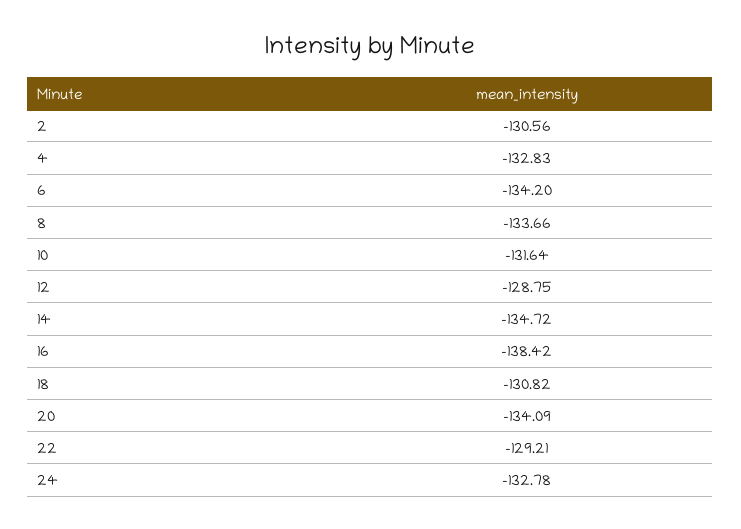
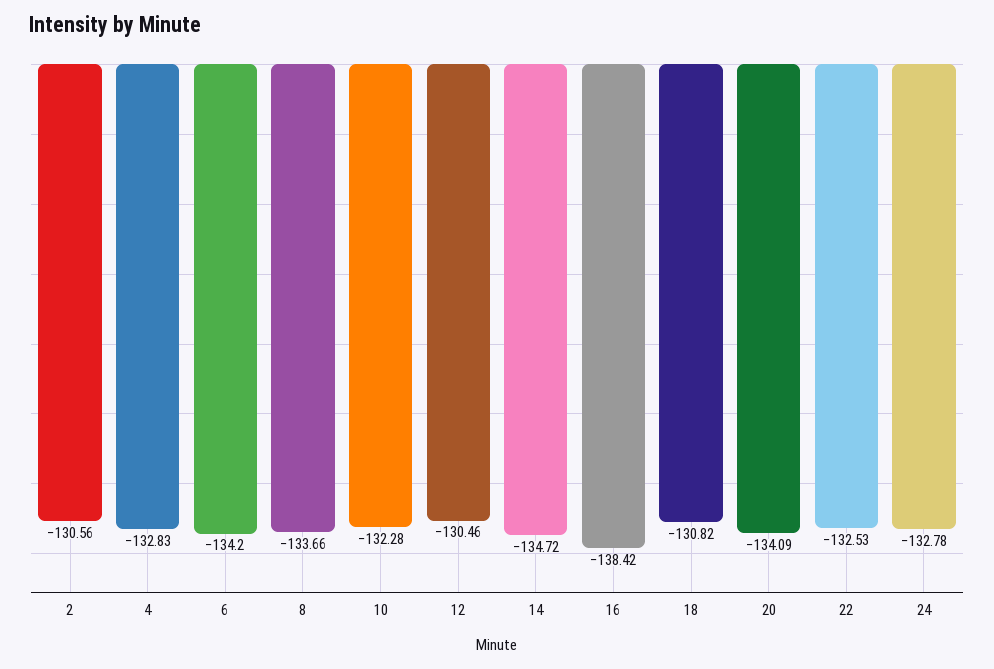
  {
    "2": -130.56,
    "4": -132.83,
    "6": -134.2,
    "8": -133.66,
-   "10": -131.64,
+   "10": -132.28,
-   "12": -128.75,
+   "12": -130.46,
    "14": -134.72,
    "16": -138.42,
    "18": -130.82,
    "20": -134.09,
-   "22": -129.21,
+   "22": -132.53,
    "24": -132.78
  }

